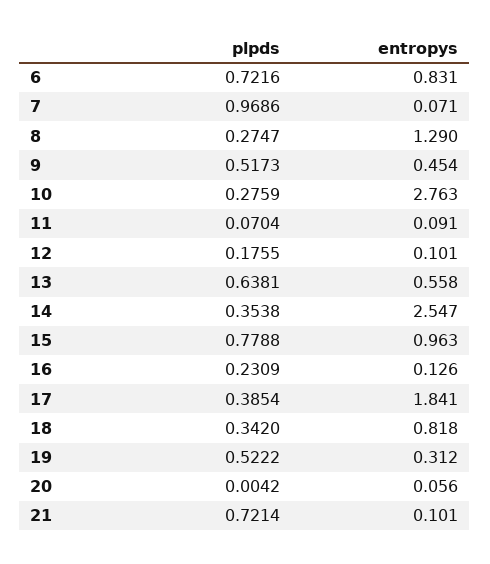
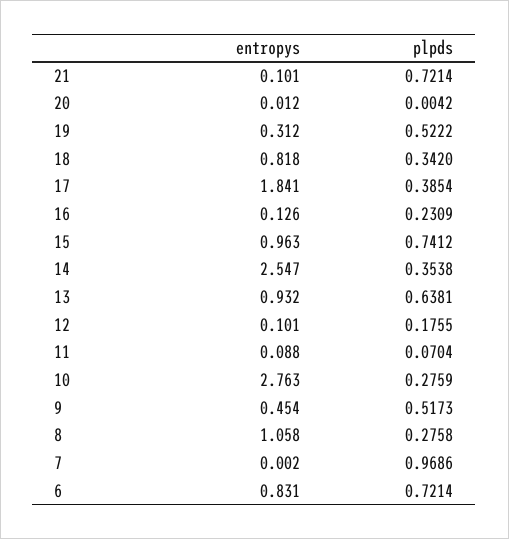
  {
    "plpds": {
-     "6": 0.7216,
+     "6": 0.7214,
      "7": 0.9686,
-     "8": 0.2747,
+     "8": 0.2758,
      "9": 0.5173,
      "10": 0.2759,
      "11": 0.0704,
      "12": 0.1755,
      "13": 0.6381,
      "14": 0.3538,
-     "15": 0.7788,
+     "15": 0.7412,
      "16": 0.2309,
      "17": 0.3854,
      "18": 0.342,
      "19": 0.5222,
      "20": 0.0042,
      "21": 0.7214
    },
    "entropys": {
      "6": 0.831,
-     "7": 0.071,
+     "7": 0.002,
-     "8": 1.29,
+     "8": 1.058,
      "9": 0.454,
      "10": 2.763,
-     "11": 0.091,
+     "11": 0.088,
      "12": 0.101,
-     "13": 0.558,
+     "13": 0.932,
      "14": 2.547,
      "15": 0.963,
      "16": 0.126,
      "17": 1.841,
      "18": 0.818,
      "19": 0.312,
-     "20": 0.056,
+     "20": 0.012,
      "21": 0.101
    }
  }

